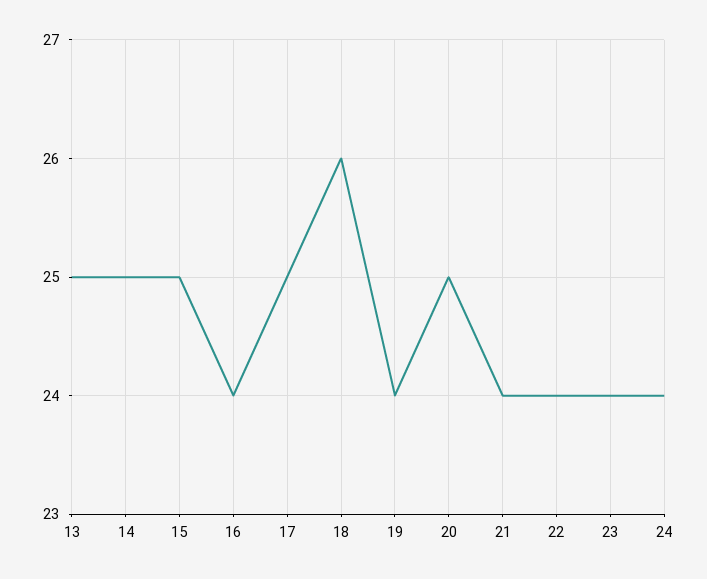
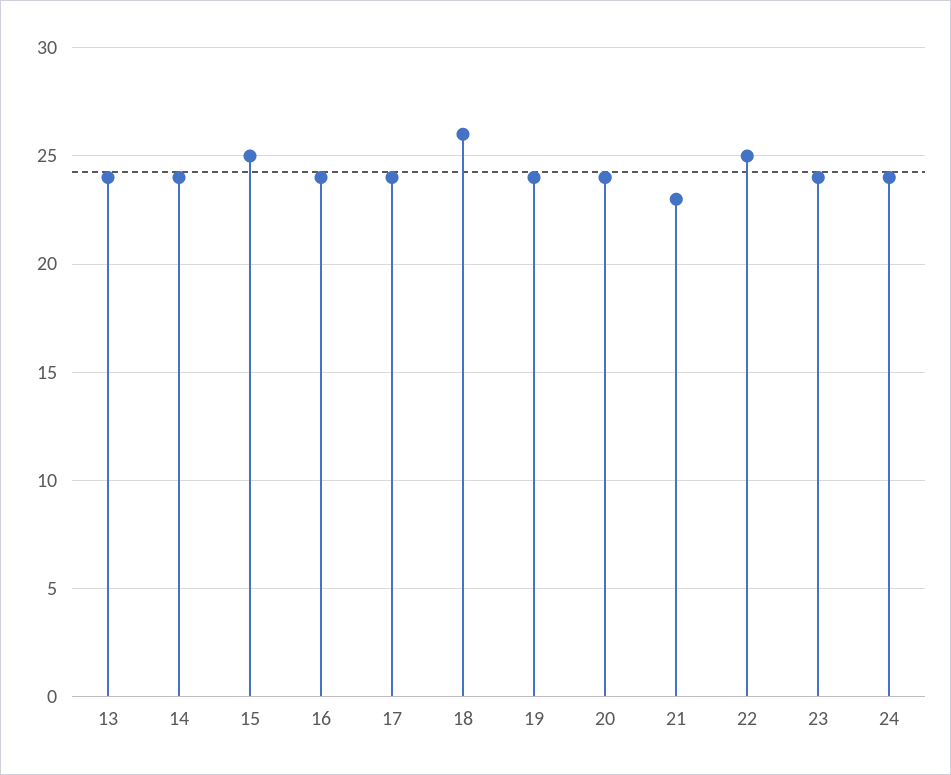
  {
-   "13": 25,
+   "13": 24,
-   "14": 25,
+   "14": 24,
    "15": 25,
    "16": 24,
-   "17": 25,
+   "17": 24,
    "18": 26,
    "19": 24,
-   "20": 25,
+   "20": 24,
-   "21": 24,
+   "21": 23,
-   "22": 24,
+   "22": 25,
    "23": 24,
    "24": 24
  }

